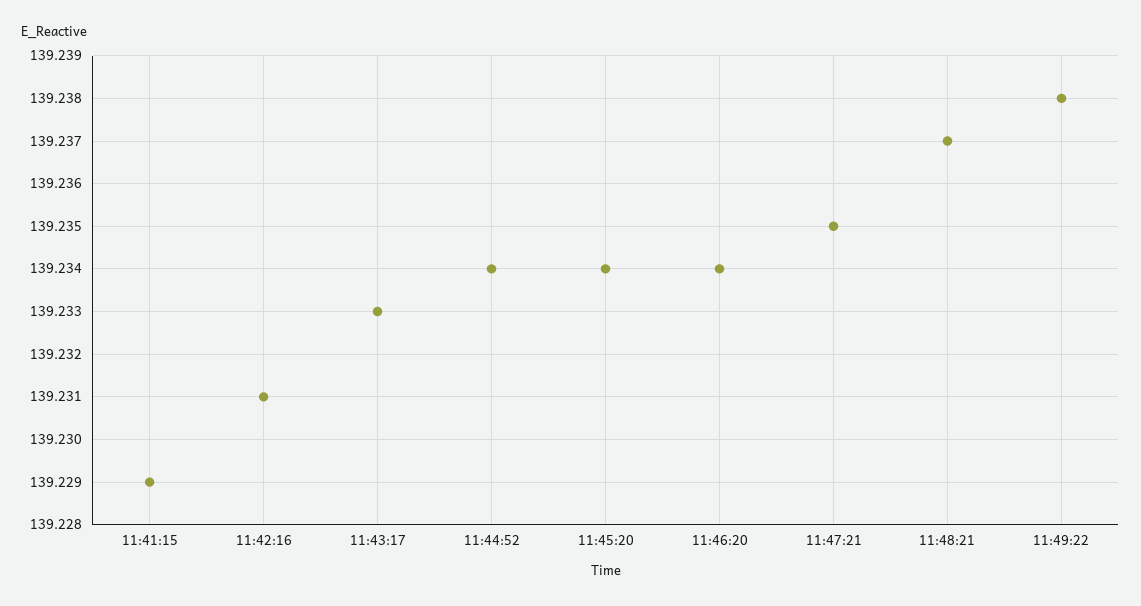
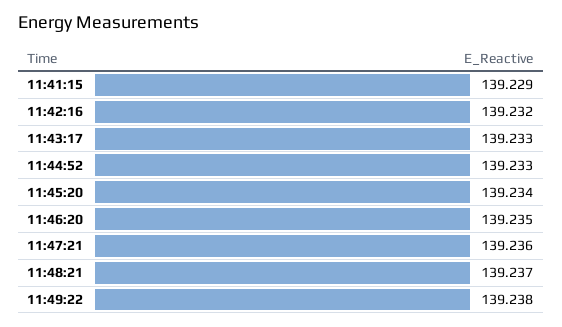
  {
    "11:41:15": 139.229,
-   "11:42:16": 139.231,
+   "11:42:16": 139.232,
    "11:43:17": 139.233,
-   "11:44:52": 139.234,
+   "11:44:52": 139.233,
    "11:45:20": 139.234,
-   "11:46:20": 139.234,
+   "11:46:20": 139.235,
-   "11:47:21": 139.235,
+   "11:47:21": 139.236,
    "11:48:21": 139.237,
    "11:49:22": 139.238
  }

